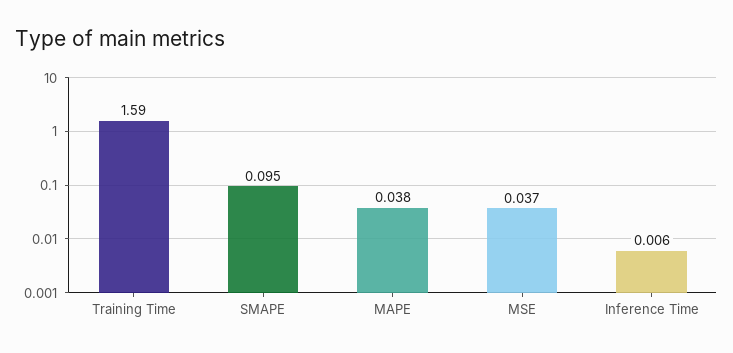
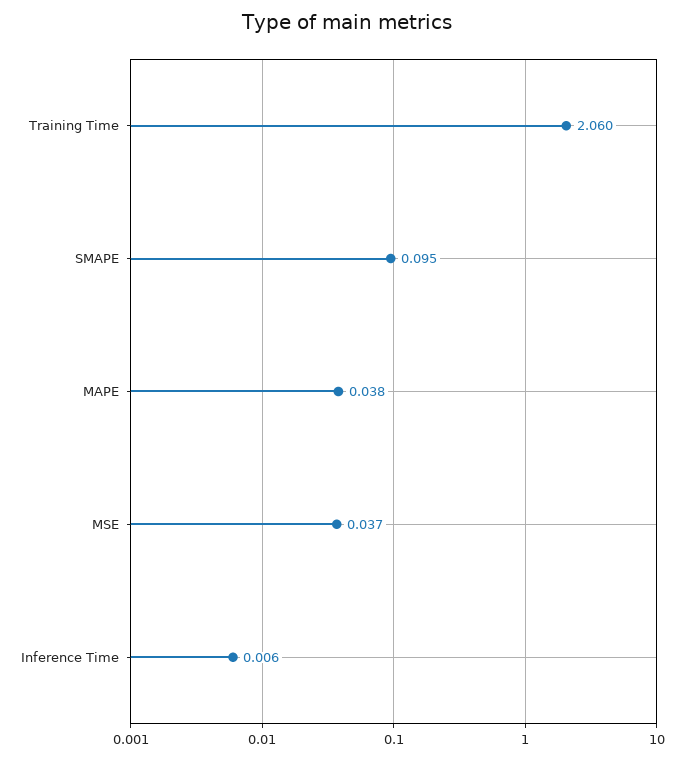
  {
-   "Training Time": 1.59,
+   "Training Time": 2.06,
    "SMAPE": 0.095,
    "MAPE": 0.038,
    "MSE": 0.037,
    "Inference Time": 0.006
  }

